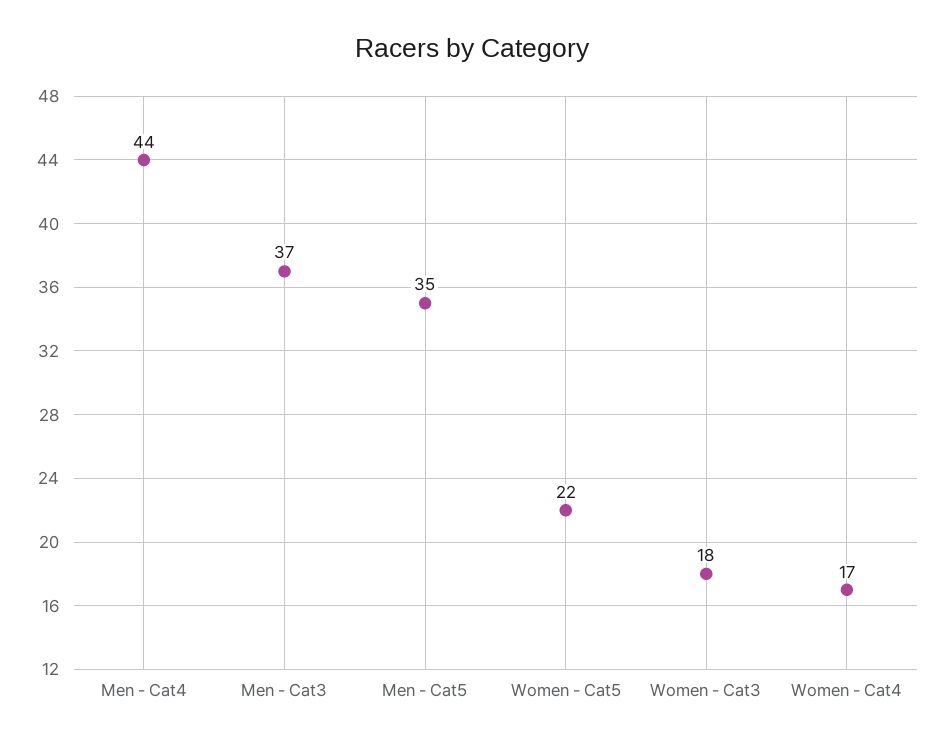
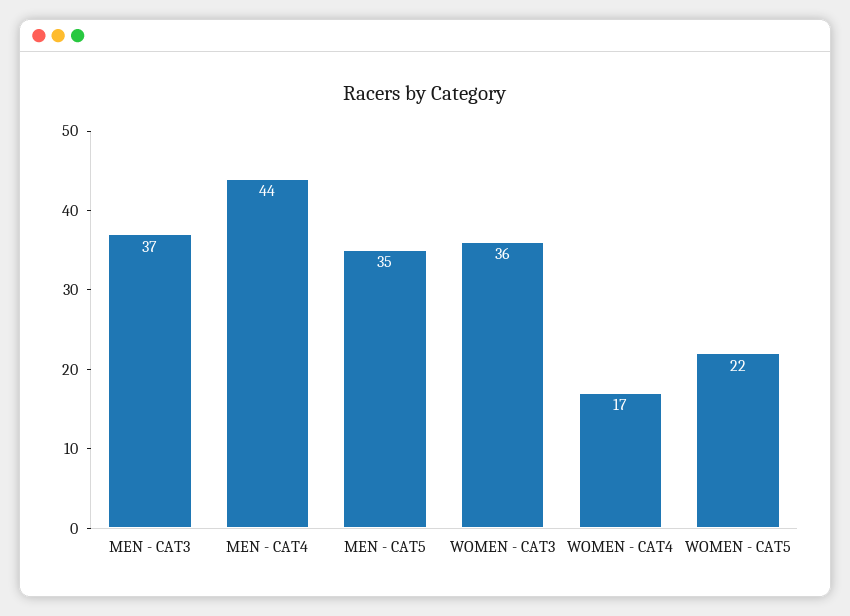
  {
    "Men - Cat4": 44,
    "Men - Cat3": 37,
    "Men - Cat5": 35,
    "Women - Cat5": 22,
-   "Women - Cat3": 18,
+   "Women - Cat3": 36,
    "Women - Cat4": 17
  }

